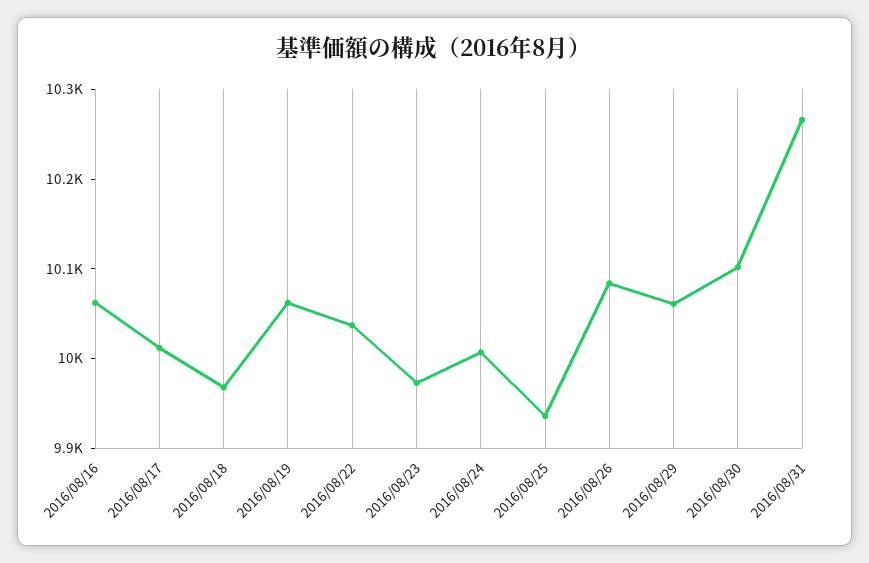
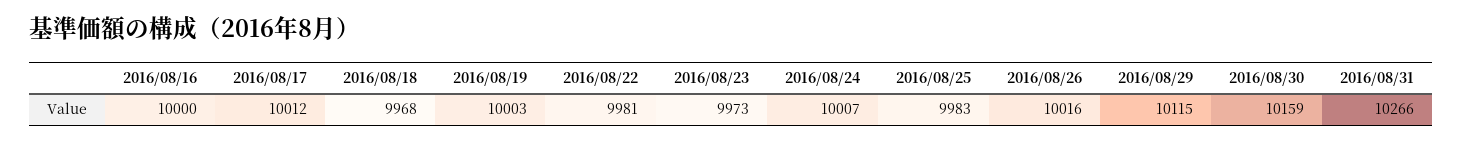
  {
-   "2016/08/16": 10060,
+   "2016/08/16": 10000,
    "2016/08/17": 10012,
    "2016/08/18": 9968,
-   "2016/08/19": 10060,
+   "2016/08/19": 10003,
-   "2016/08/22": 10040,
+   "2016/08/22": 9981,
    "2016/08/23": 9973,
    "2016/08/24": 10007,
-   "2016/08/25": 9940,
+   "2016/08/25": 9983,
-   "2016/08/26": 10080,
+   "2016/08/26": 10016,
-   "2016/08/29": 10060,
+   "2016/08/29": 10115,
-   "2016/08/30": 10100,
+   "2016/08/30": 10159,
    "2016/08/31": 10266
  }

